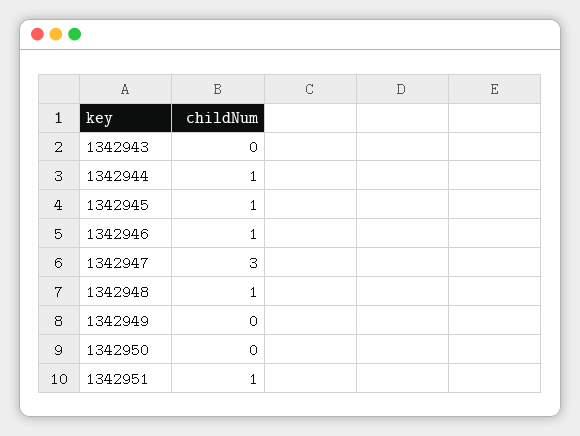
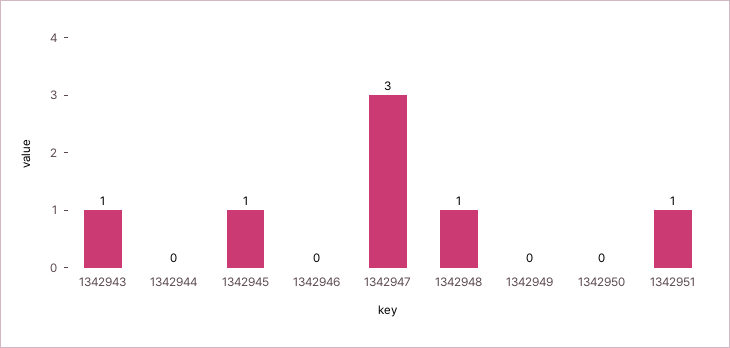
  {
-   "1342943": 0,
+   "1342943": 1,
-   "1342944": 1,
+   "1342944": 0,
    "1342945": 1,
-   "1342946": 1,
+   "1342946": 0,
    "1342947": 3,
    "1342948": 1,
    "1342949": 0,
    "1342950": 0,
    "1342951": 1
  }

